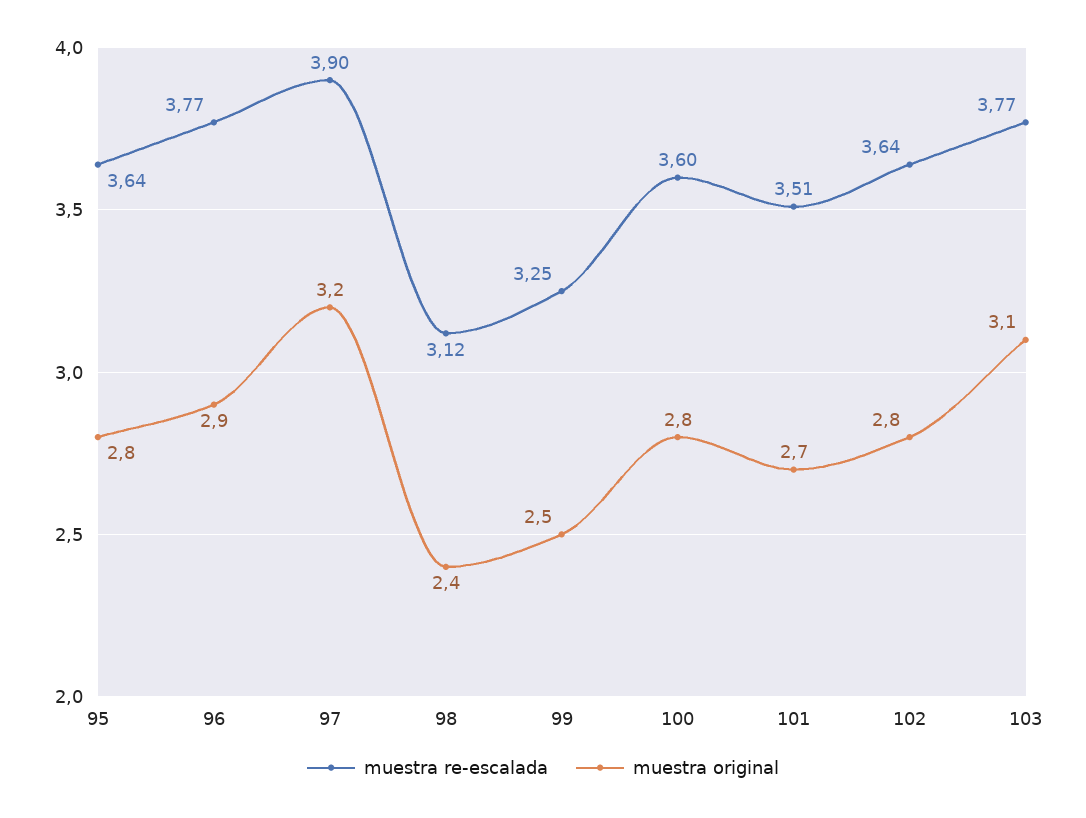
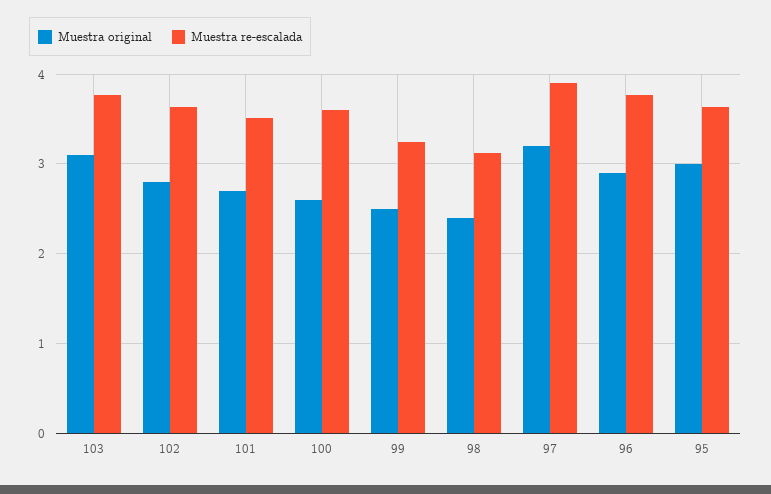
  {
    "muestra re-escalada": {
      "95": 3.64,
      "96": 3.77,
      "97": 3.9,
      "98": 3.12,
      "99": 3.25,
      "100": 3.6,
      "101": 3.51,
      "102": 3.64,
      "103": 3.77
    },
    "muestra original": {
-     "95": 2.8,
+     "95": 3,
      "96": 2.9,
      "97": 3.2,
      "98": 2.4,
      "99": 2.5,
-     "100": 2.8,
+     "100": 2.6,
      "101": 2.7,
      "102": 2.8,
      "103": 3.1
    }
  }

